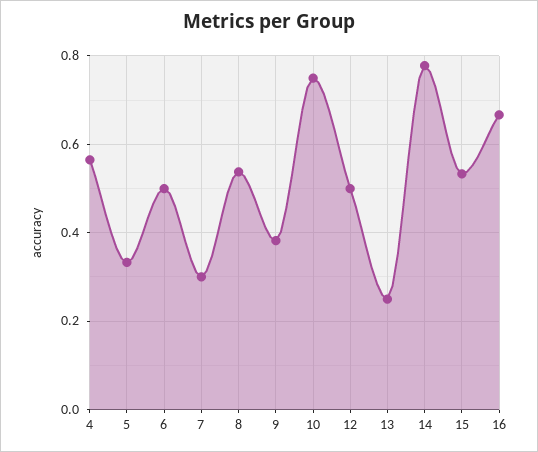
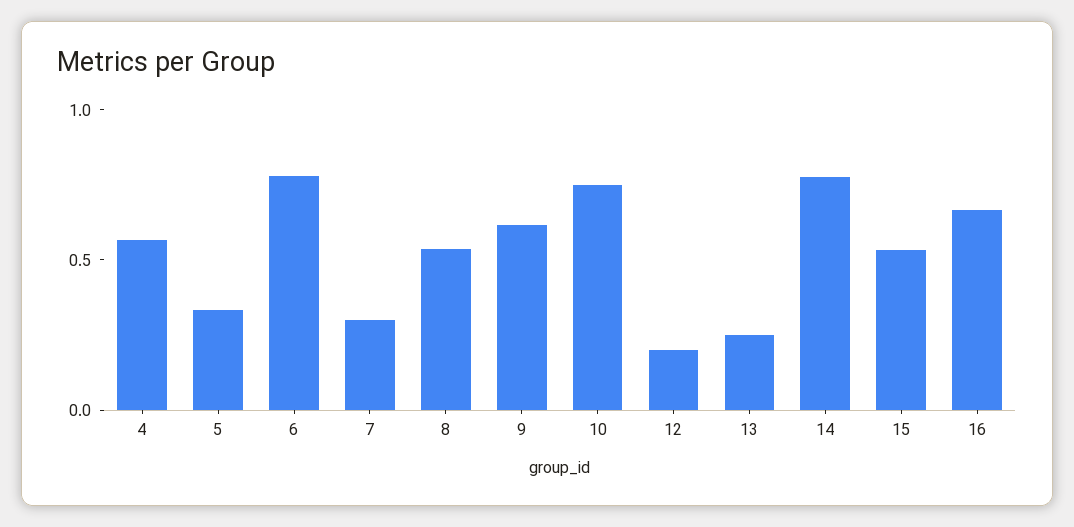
  {
    "4": 0.56,
    "5": 0.34,
-   "6": 0.5,
+   "6": 0.8,
    "7": 0.3,
    "8": 0.54,
-   "9": 0.38,
+   "9": 0.6,
    "10": 0.76,
-   "12": 0.5,
+   "12": 0.2,
    "13": 0.26,
    "14": 0.78,
    "15": 0.54,
    "16": 0.66
  }

